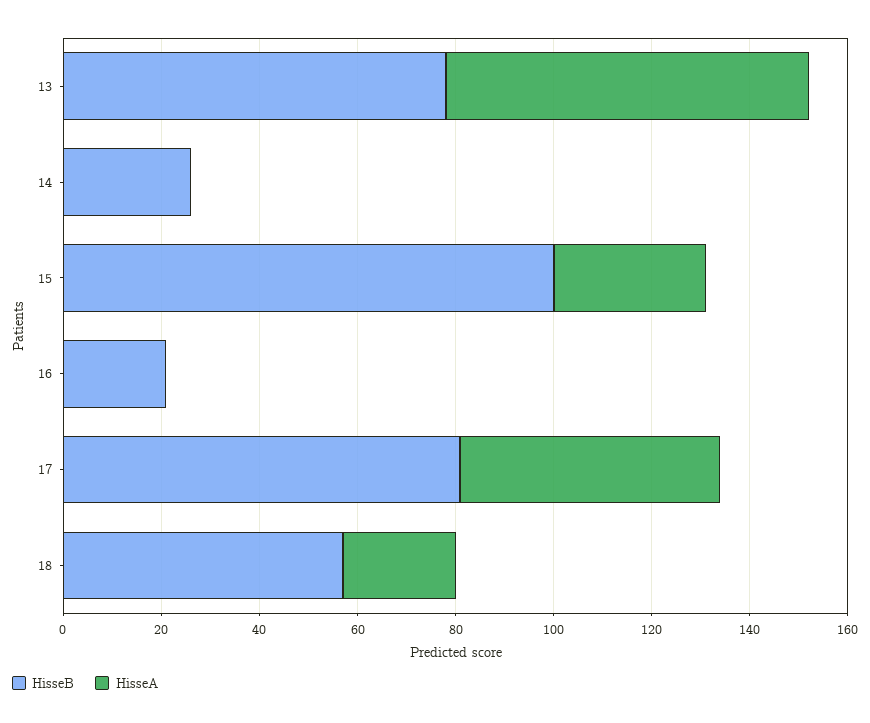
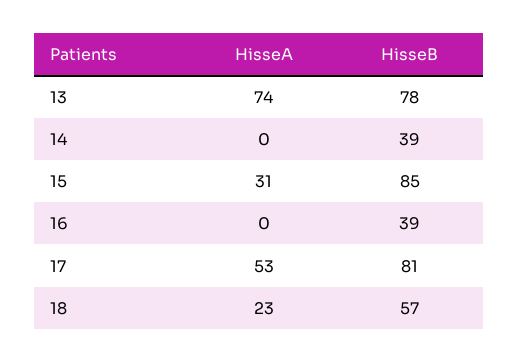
  {
    "HisseB": {
      "13": 78,
-     "14": 25,
+     "14": 39,
-     "15": 100,
+     "15": 85,
-     "16": 20,
+     "16": 39,
      "17": 81,
      "18": 57
    },
    "HisseA": {
      "13": 74,
      "14": 0,
      "15": 31,
      "16": 0,
      "17": 53,
      "18": 23
    }
  }

